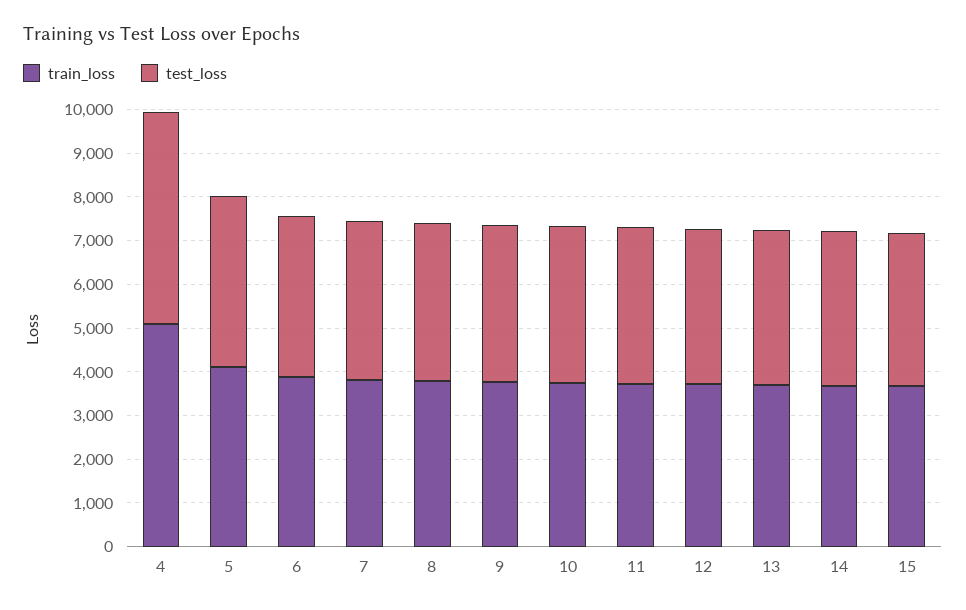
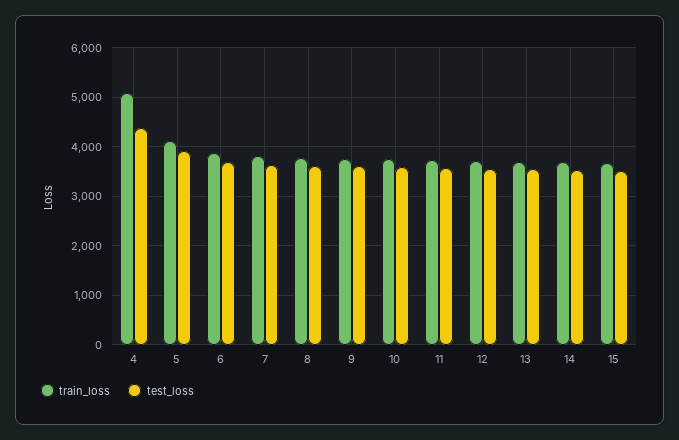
  {
    "train_loss": {
      "4": 5000,
      "5": 4200,
      "6": 3800,
      "7": 3800,
      "8": 3800,
      "9": 3800,
      "10": 3800,
      "11": 3800,
      "12": 3800,
      "13": 3600,
      "14": 3600,
      "15": 3600
    },
    "test_loss": {
-     "4": 4800,
+     "4": 4400,
      "5": 4000,
      "6": 3600,
      "7": 3600,
      "8": 3600,
      "9": 3600,
      "10": 3600,
      "11": 3600,
      "12": 3600,
      "13": 3600,
      "14": 3600,
      "15": 3600
    }
  }

